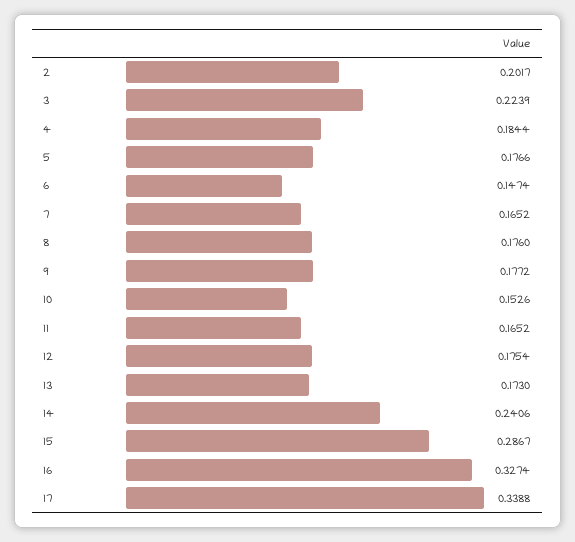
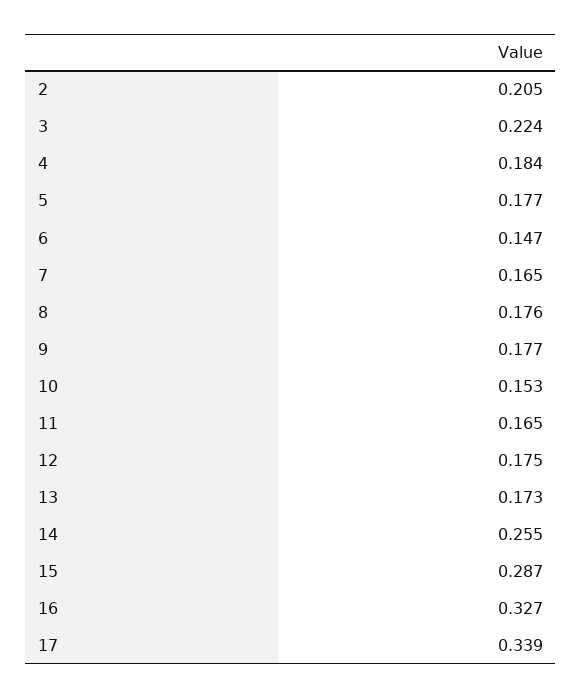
  {
-   "2": 0.2017,
+   "2": 0.205,
    "3": 0.2239,
    "4": 0.1844,
    "5": 0.1766,
    "6": 0.1474,
    "7": 0.1652,
    "8": 0.176,
    "9": 0.1772,
    "10": 0.1526,
    "11": 0.1652,
    "12": 0.1754,
    "13": 0.173,
-   "14": 0.2406,
+   "14": 0.255,
    "15": 0.2867,
    "16": 0.3274,
    "17": 0.3388
  }

